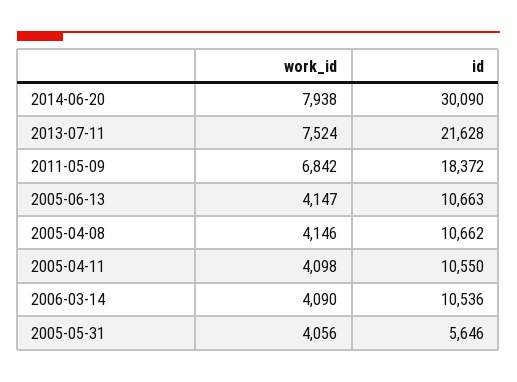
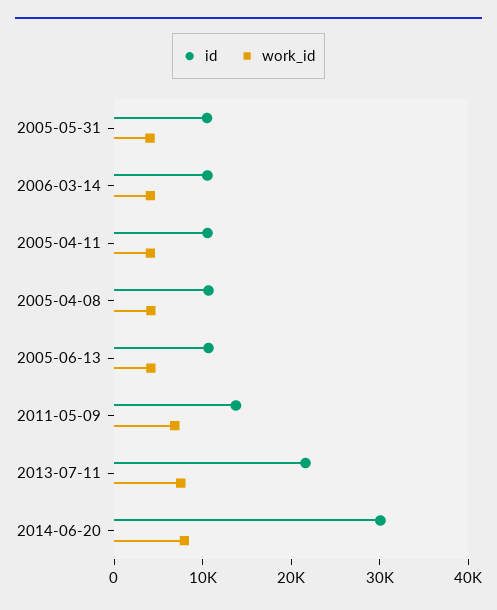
  {
    "work_id": {
      "2014-06-20": 7938,
      "2013-07-11": 7524,
      "2011-05-09": 6842,
      "2005-06-13": 4147,
      "2005-04-08": 4146,
      "2005-04-11": 4098,
      "2006-03-14": 4090,
      "2005-05-31": 4056
    },
    "id": {
      "2014-06-20": 30090,
      "2013-07-11": 21628,
-     "2011-05-09": 18372,
+     "2011-05-09": 14000,
      "2005-06-13": 10663,
      "2005-04-08": 10662,
      "2005-04-11": 10550,
      "2006-03-14": 10536,
-     "2005-05-31": 5646
+     "2005-05-31": 10000
    }
  }

